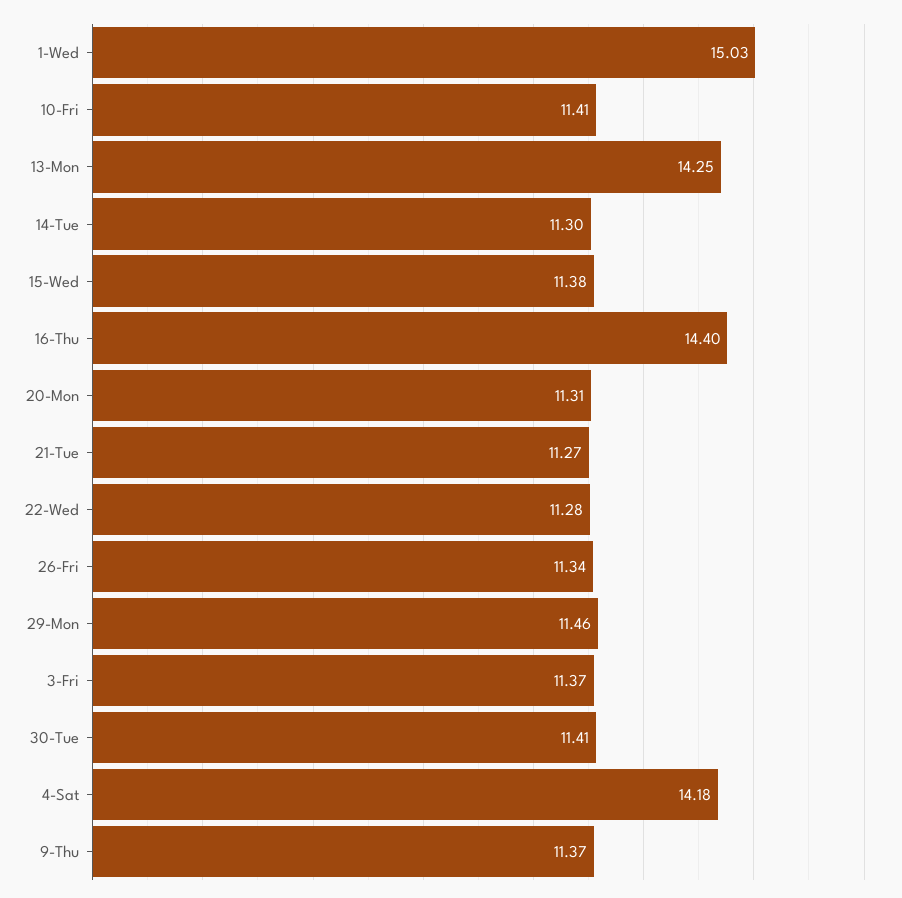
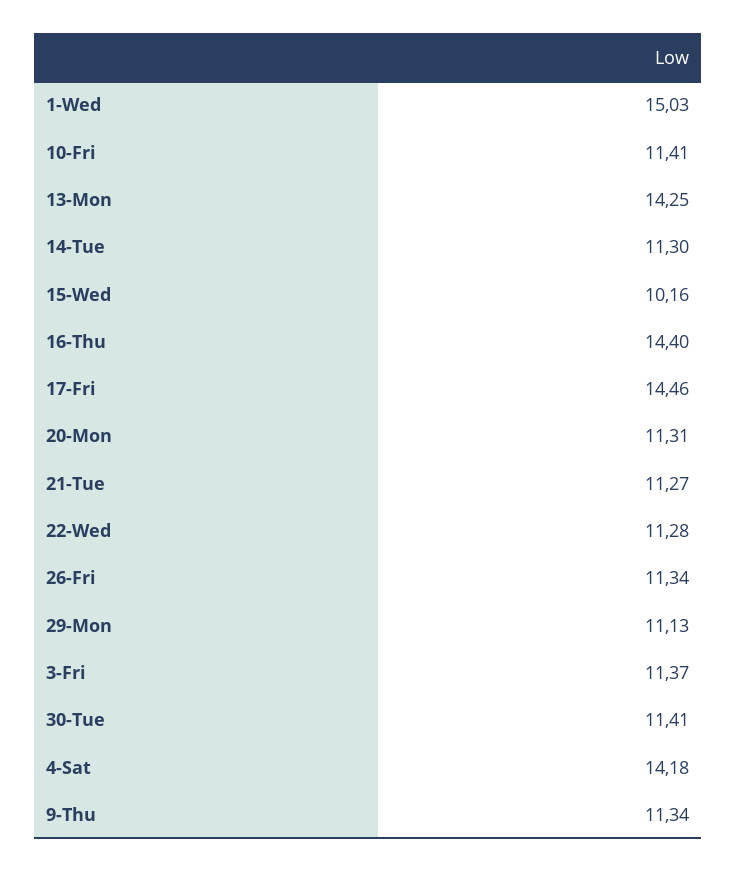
  {
    "1-Wed": 15.03,
    "10-Fri": 11.41,
    "13-Mon": 14.25,
    "14-Tue": 11.3,
-   "15-Wed": 11.38,
+   "15-Wed": 10.16,
    "16-Thu": 14.4,
    "20-Mon": 11.31,
    "21-Tue": 11.27,
    "22-Wed": 11.28,
    "26-Fri": 11.34,
-   "29-Mon": 11.46,
+   "29-Mon": 11.13,
    "3-Fri": 11.37,
    "30-Tue": 11.41,
    "4-Sat": 14.18,
-   "9-Thu": 11.37
+   "9-Thu": 11.34,
+   "17-Fri": 14.46
  }

